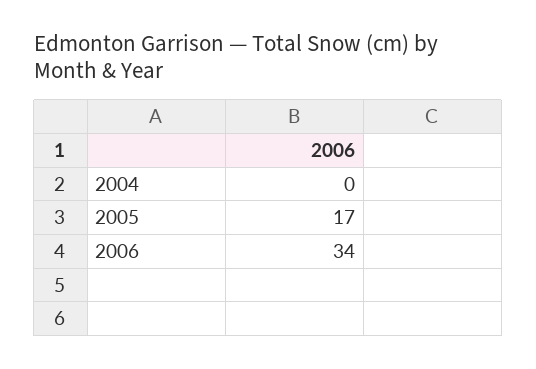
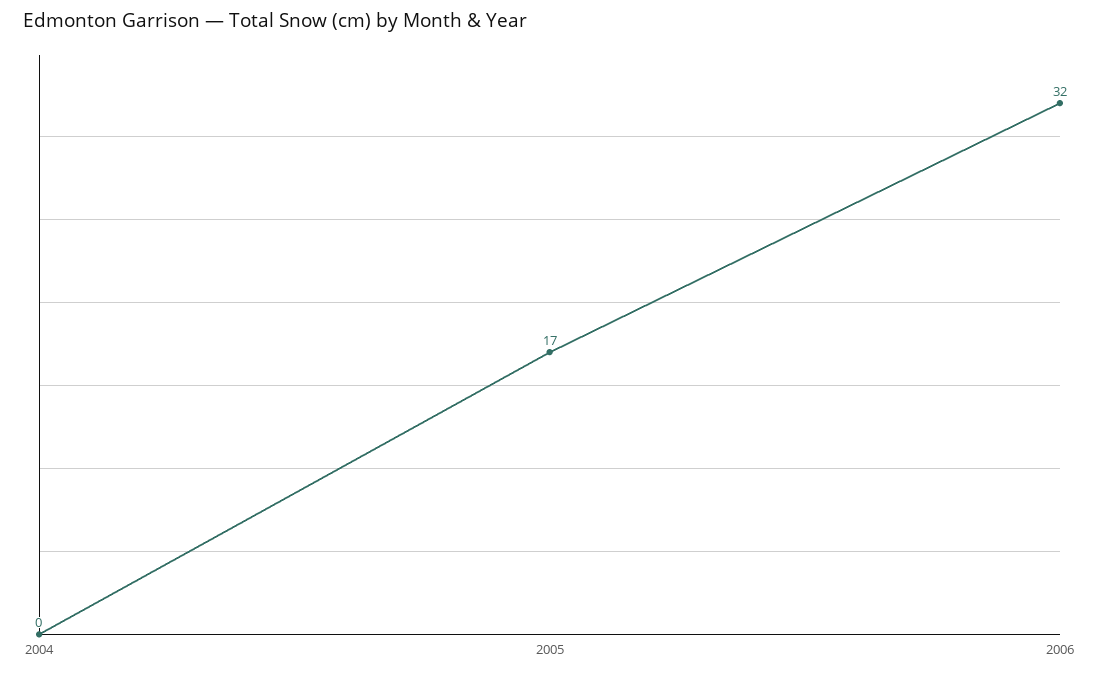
  {
    "2004": 0,
    "2005": 17,
-   "2006": 34
+   "2006": 32
  }

